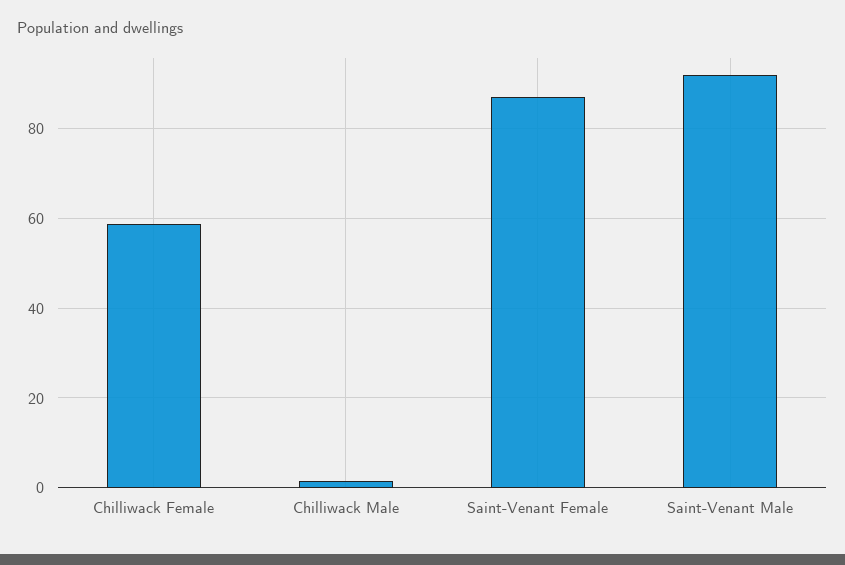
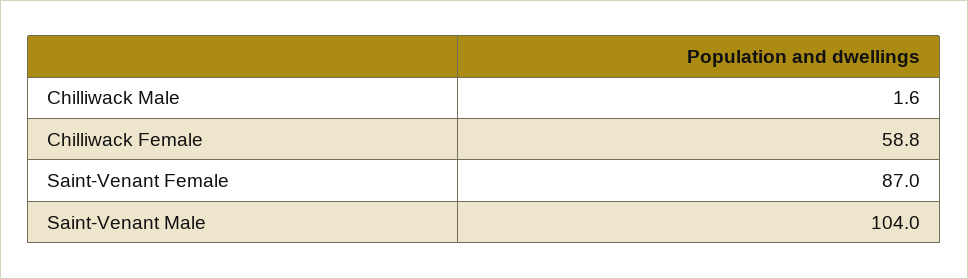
  {
    "Chilliwack Female": 58.8,
    "Chilliwack Male": 1.6,
    "Saint-Venant Female": 87,
-   "Saint-Venant Male": 92
+   "Saint-Venant Male": 104
  }

